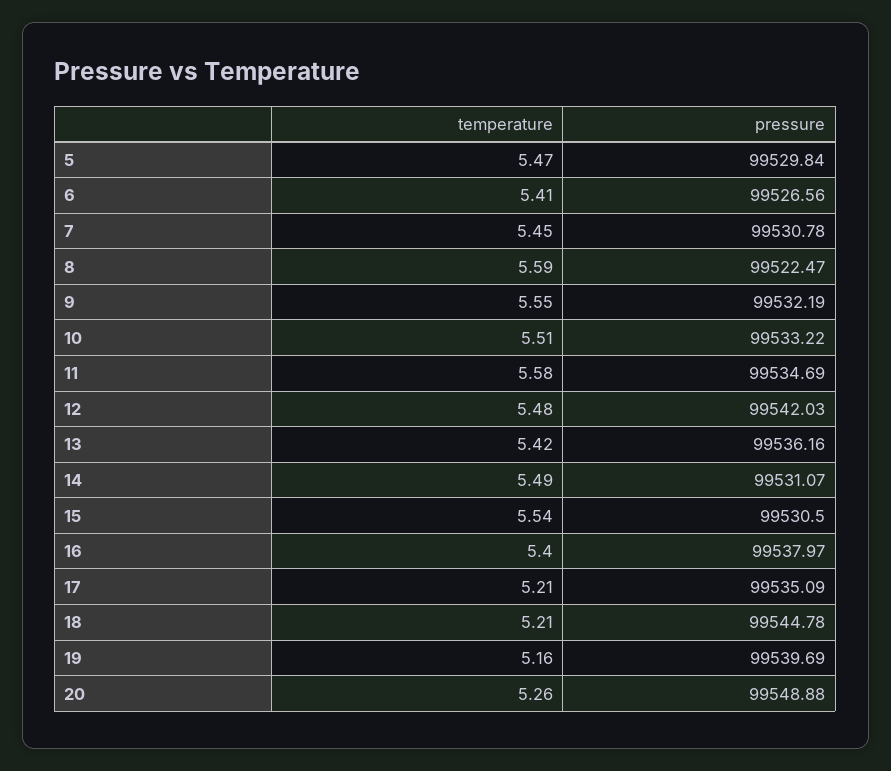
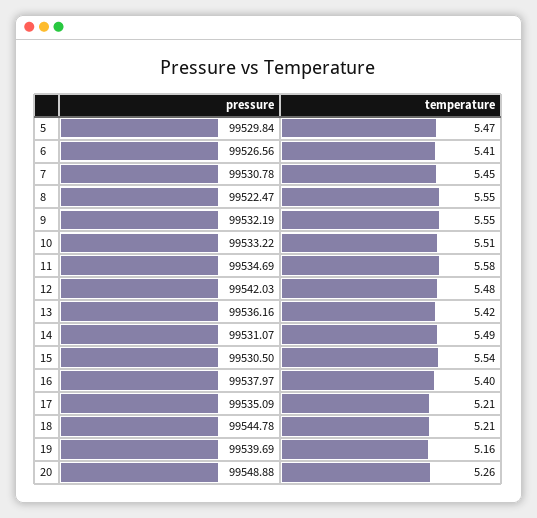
  {
    "temperature": {
      "5": 5.47,
      "6": 5.41,
      "7": 5.45,
-     "8": 5.59,
+     "8": 5.55,
      "9": 5.55,
      "10": 5.51,
      "11": 5.58,
      "12": 5.48,
      "13": 5.42,
      "14": 5.49,
      "15": 5.54,
      "16": 5.4,
      "17": 5.21,
      "18": 5.21,
      "19": 5.16,
      "20": 5.26
    },
    "pressure": {
      "5": 99529.84,
      "6": 99526.56,
      "7": 99530.78,
      "8": 99522.47,
      "9": 99532.19,
      "10": 99533.22,
      "11": 99534.69,
      "12": 99542.03,
      "13": 99536.16,
      "14": 99531.07,
      "15": 99530.5,
      "16": 99537.97,
      "17": 99535.09,
      "18": 99544.78,
      "19": 99539.69,
      "20": 99548.88
    }
  }

